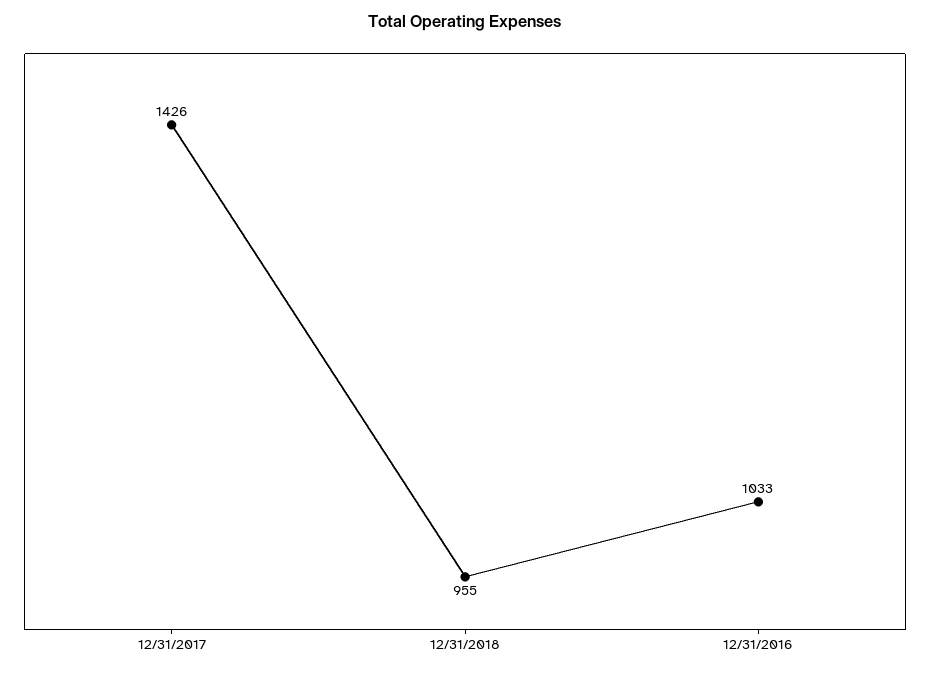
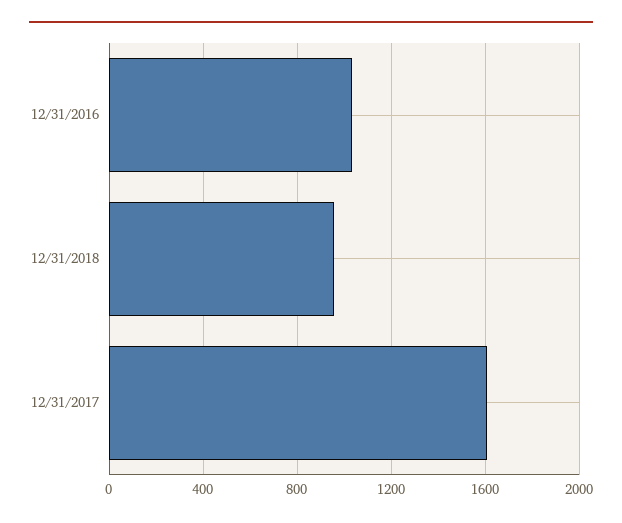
  {
-   "12/31/2017": 1426,
+   "12/31/2017": 1600,
    "12/31/2018": 955,
    "12/31/2016": 1033
  }

